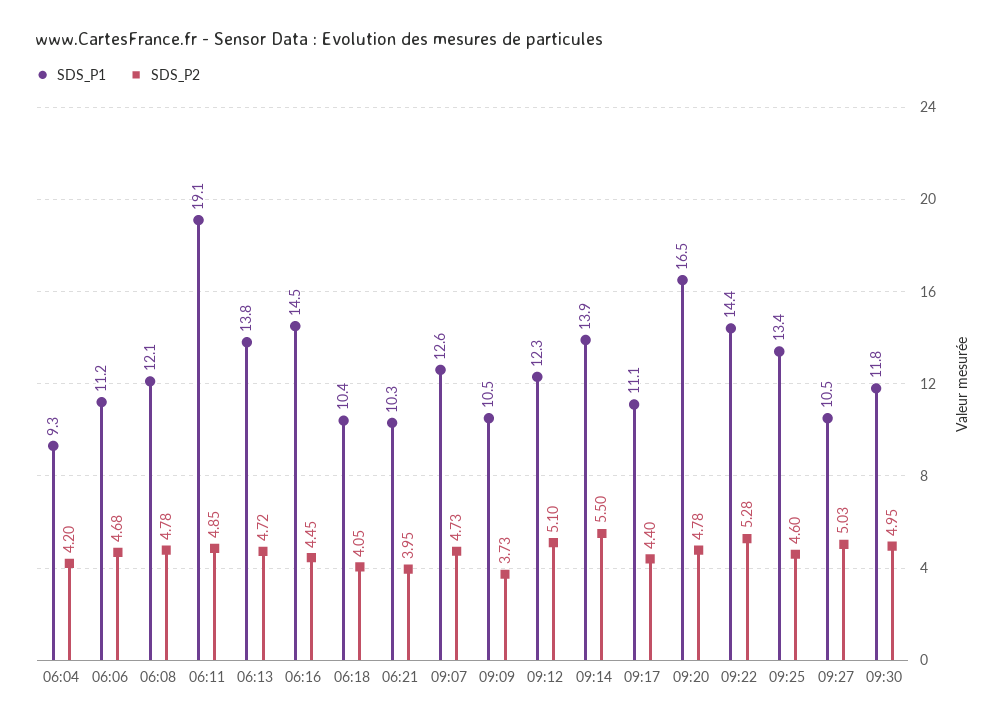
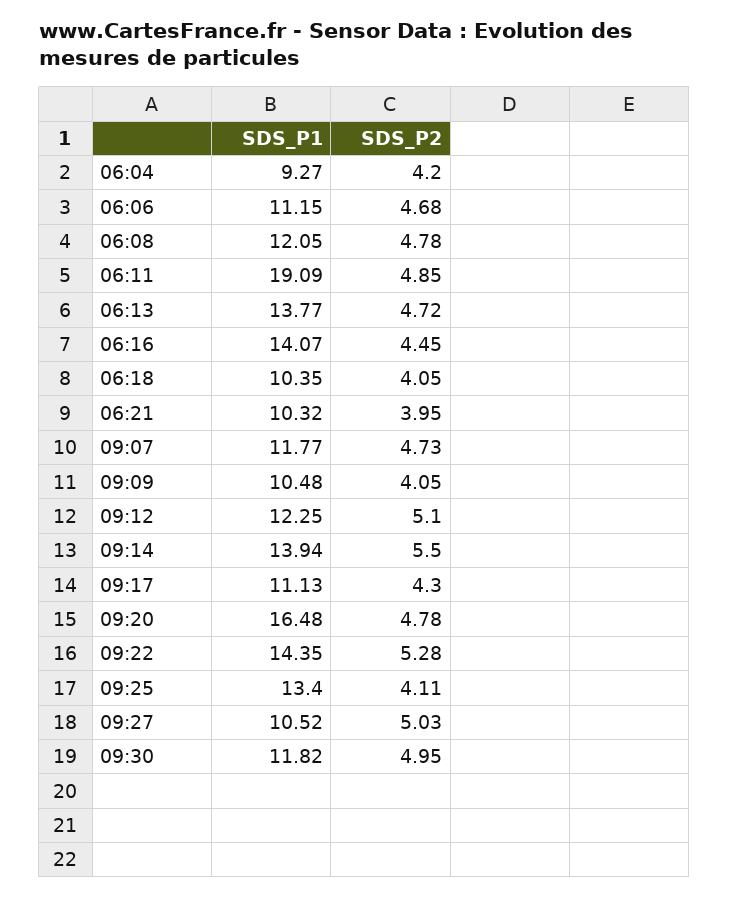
  {
    "SDS_P1": {
      "06:04": 9.27,
      "06:06": 11.15,
      "06:08": 12.05,
      "06:11": 19.09,
      "06:13": 13.77,
-     "06:16": 14.5,
+     "06:16": 14.07,
      "06:18": 10.35,
      "06:21": 10.32,
-     "09:07": 12.6,
+     "09:07": 11.77,
      "09:09": 10.48,
      "09:12": 12.25,
      "09:14": 13.94,
      "09:17": 11.13,
      "09:20": 16.48,
      "09:22": 14.35,
      "09:25": 13.4,
      "09:27": 10.52,
      "09:30": 11.82
    },
    "SDS_P2": {
      "06:04": 4.2,
      "06:06": 4.68,
      "06:08": 4.78,
      "06:11": 4.85,
      "06:13": 4.72,
      "06:16": 4.45,
      "06:18": 4.05,
      "06:21": 3.95,
      "09:07": 4.73,
-     "09:09": 3.73,
+     "09:09": 4.05,
      "09:12": 5.1,
      "09:14": 5.5,
-     "09:17": 4.4,
+     "09:17": 4.3,
      "09:20": 4.78,
      "09:22": 5.28,
-     "09:25": 4.6,
+     "09:25": 4.11,
      "09:27": 5.03,
      "09:30": 4.95
    }
  }

